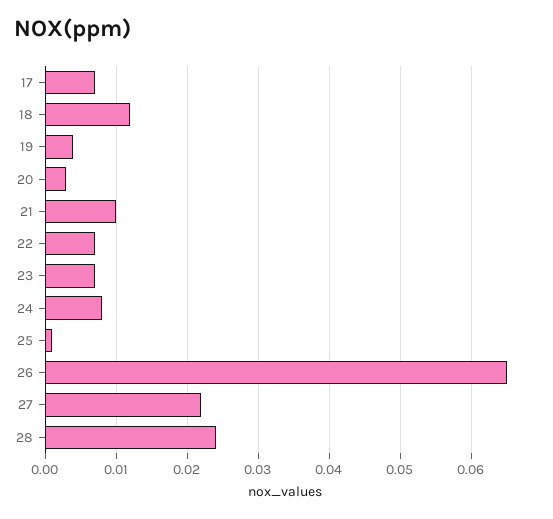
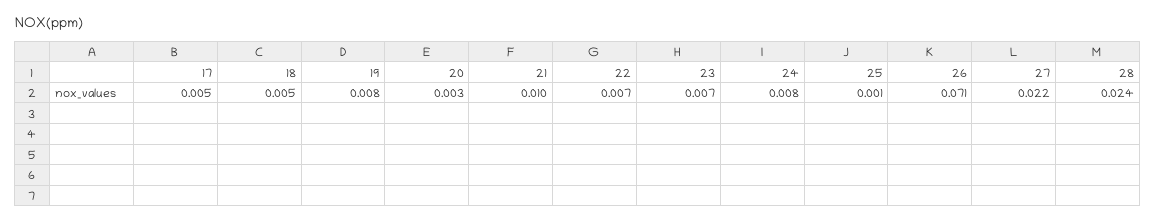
  {
-   "17": 0.007,
+   "17": 0.005,
-   "18": 0.012,
+   "18": 0.005,
-   "19": 0.004,
+   "19": 0.008,
    "20": 0.003,
    "21": 0.01,
    "22": 0.007,
    "23": 0.007,
    "24": 0.008,
    "25": 0.001,
-   "26": 0.065,
+   "26": 0.071,
    "27": 0.022,
    "28": 0.024
  }

